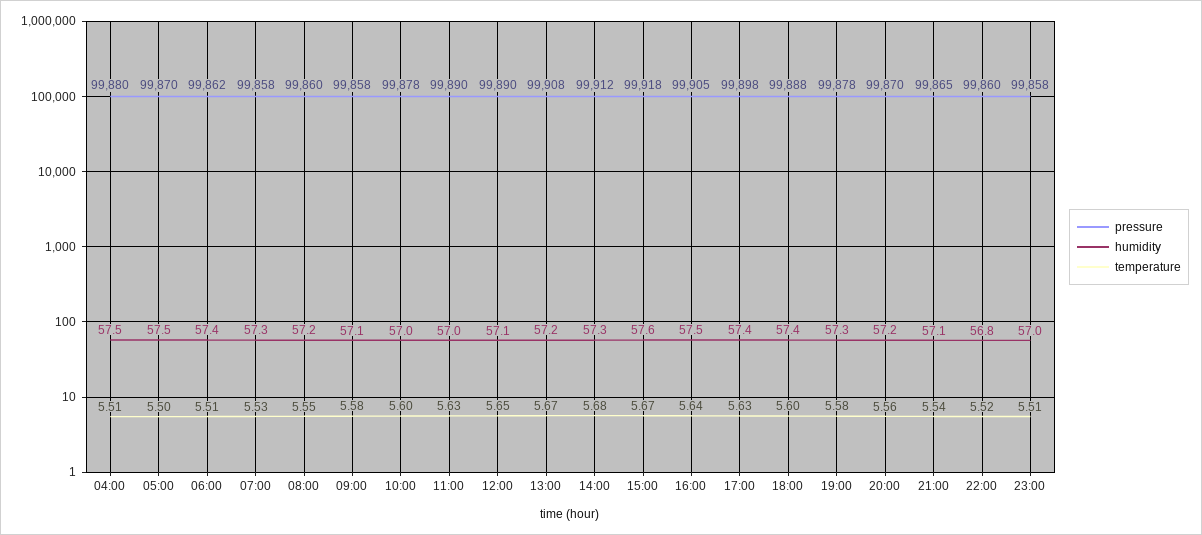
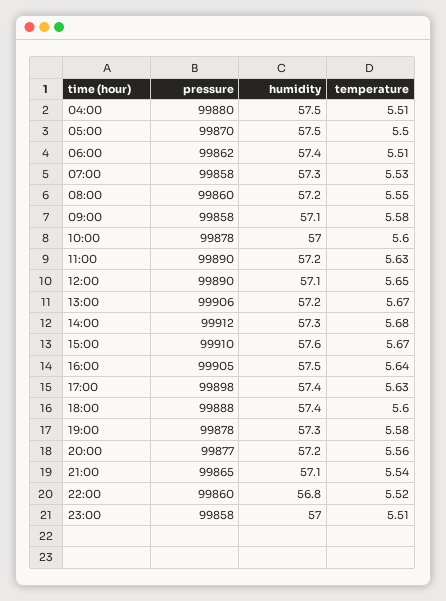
  {
    "pressure": {
      "04:00": 99880,
      "05:00": 99870,
      "06:00": 99862,
      "07:00": 99858,
      "08:00": 99860,
      "09:00": 99858,
      "10:00": 99878,
      "11:00": 99890,
      "12:00": 99890,
-     "13:00": 99908,
+     "13:00": 99906,
      "14:00": 99912,
-     "15:00": 99918,
+     "15:00": 99910,
      "16:00": 99905,
      "17:00": 99898,
      "18:00": 99888,
      "19:00": 99878,
-     "20:00": 99870,
+     "20:00": 99877,
      "21:00": 99865,
      "22:00": 99860,
      "23:00": 99858
    },
    "humidity": {
      "04:00": 57.5,
      "05:00": 57.5,
      "06:00": 57.4,
      "07:00": 57.3,
      "08:00": 57.2,
      "09:00": 57.1,
      "10:00": 57,
-     "11:00": 57,
+     "11:00": 57.2,
      "12:00": 57.1,
      "13:00": 57.2,
      "14:00": 57.3,
      "15:00": 57.6,
      "16:00": 57.5,
      "17:00": 57.4,
      "18:00": 57.4,
      "19:00": 57.3,
      "20:00": 57.2,
      "21:00": 57.1,
      "22:00": 56.8,
      "23:00": 57
    },
    "temperature": {
      "04:00": 5.51,
      "05:00": 5.5,
      "06:00": 5.51,
      "07:00": 5.53,
      "08:00": 5.55,
      "09:00": 5.58,
      "10:00": 5.6,
      "11:00": 5.63,
      "12:00": 5.65,
      "13:00": 5.67,
      "14:00": 5.68,
      "15:00": 5.67,
      "16:00": 5.64,
      "17:00": 5.63,
      "18:00": 5.6,
      "19:00": 5.58,
      "20:00": 5.56,
      "21:00": 5.54,
      "22:00": 5.52,
      "23:00": 5.51
    }
  }

